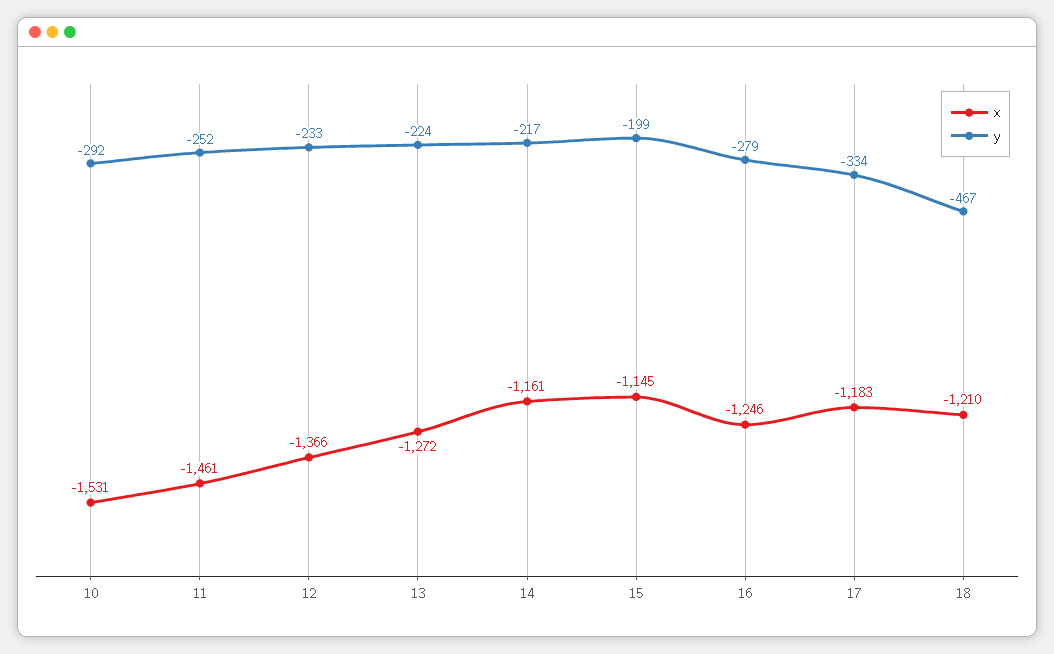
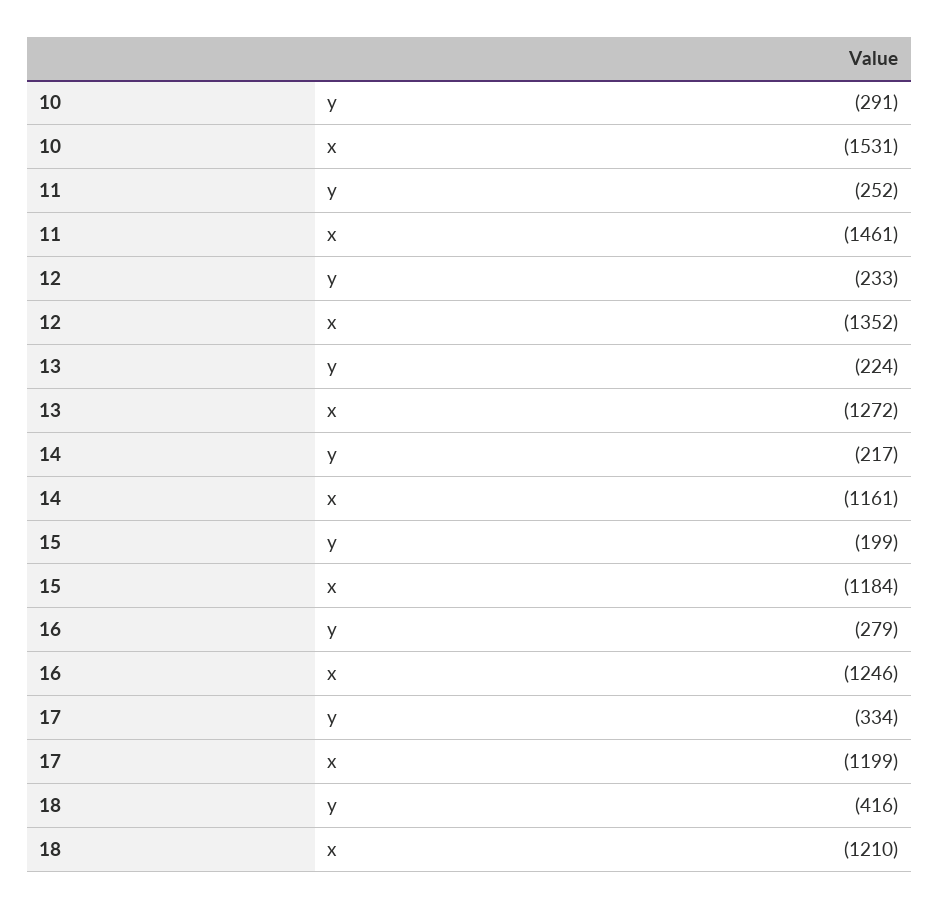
  {
    "x": {
      "10": -1531,
      "11": -1461,
-     "12": -1366,
+     "12": -1352,
      "13": -1272,
      "14": -1161,
-     "15": -1145,
+     "15": -1184,
      "16": -1246,
-     "17": -1183,
+     "17": -1199,
      "18": -1210
    },
    "y": {
-     "10": -292,
+     "10": -291,
      "11": -252,
      "12": -233,
      "13": -224,
      "14": -217,
      "15": -199,
      "16": -279,
      "17": -334,
-     "18": -467
+     "18": -416
    }
  }

